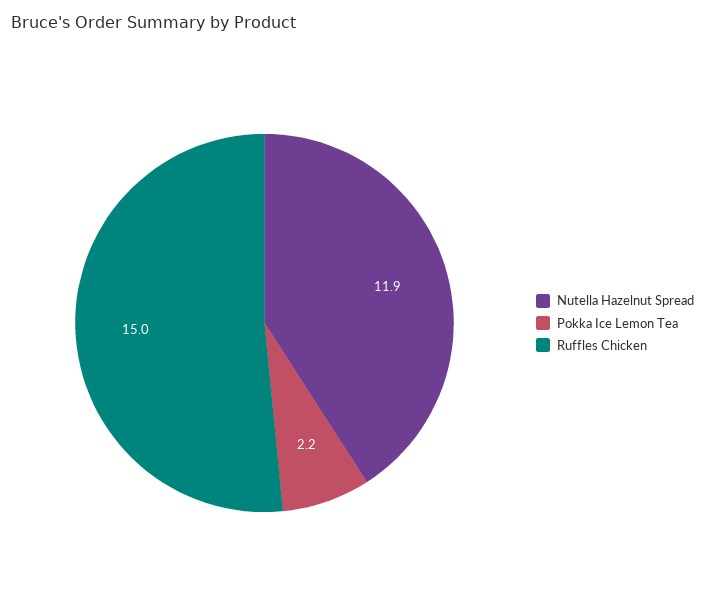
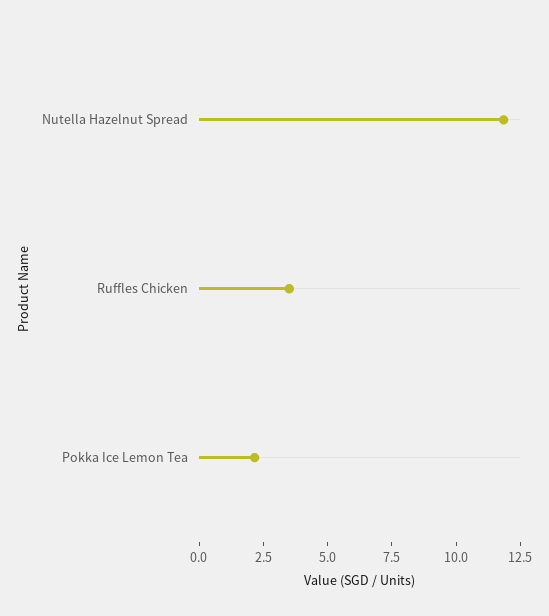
  {
    "Nutella Hazelnut Spread": 11.9,
    "Pokka Ice Lemon Tea": 2.2,
-   "Ruffles Chicken": 15
+   "Ruffles Chicken": 3.5
  }

